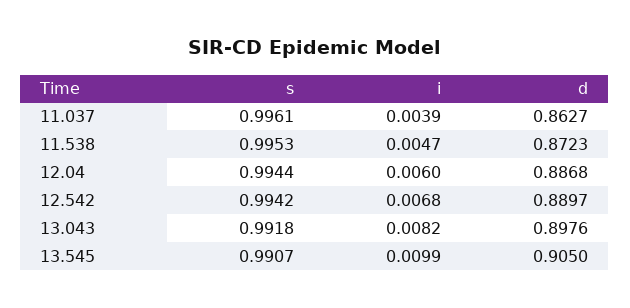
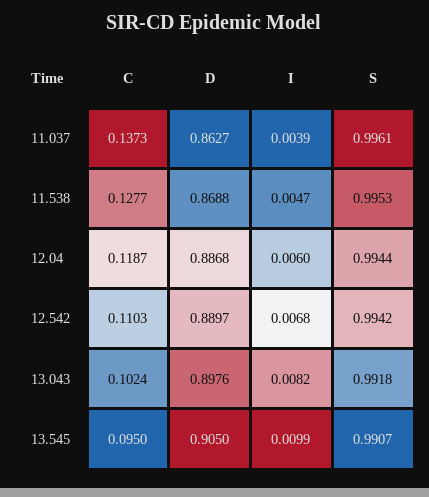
  {
    "s": {
      "11.037": 0.9961,
      "11.538": 0.9953,
      "12.04": 0.9944,
      "12.542": 0.9942,
      "13.043": 0.9918,
      "13.545": 0.9907
    },
    "i": {
      "11.037": 0.0039,
      "11.538": 0.0047,
      "12.04": 0.006,
      "12.542": 0.0068,
      "13.043": 0.0082,
      "13.545": 0.0099
    },
    "d": {
      "11.037": 0.8627,
-     "11.538": 0.8723,
+     "11.538": 0.8688,
      "12.04": 0.8868,
      "12.542": 0.8897,
      "13.043": 0.8976,
      "13.545": 0.905
-   }
+   },
+   "C": {
+     "11.037": 0.1373,
+     "11.538": 0.1277,
+     "12.04": 0.1187,
+     "12.542": 0.1103,
+     "13.043": 0.1024,
+     "13.545": 0.095
+   }
  }

